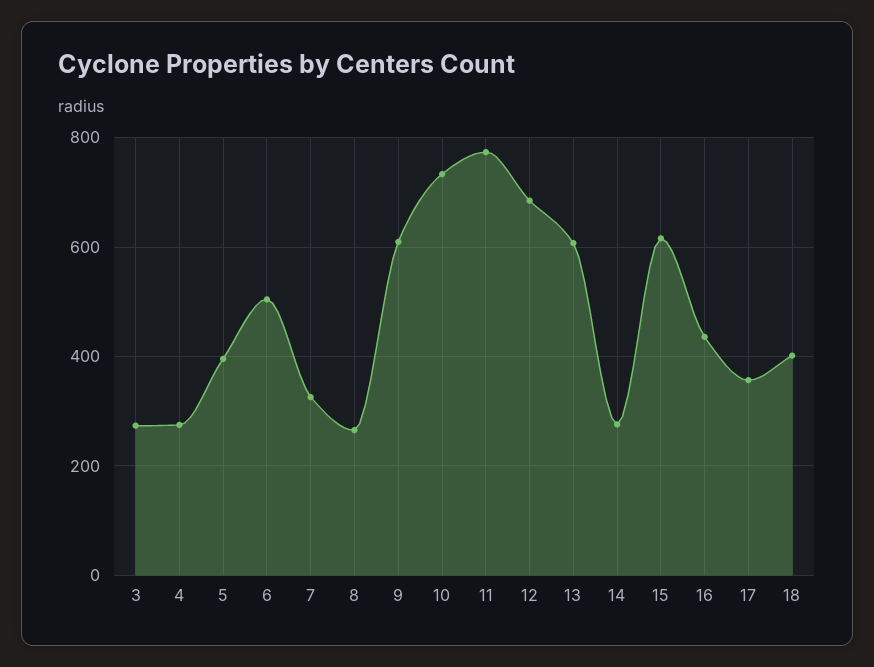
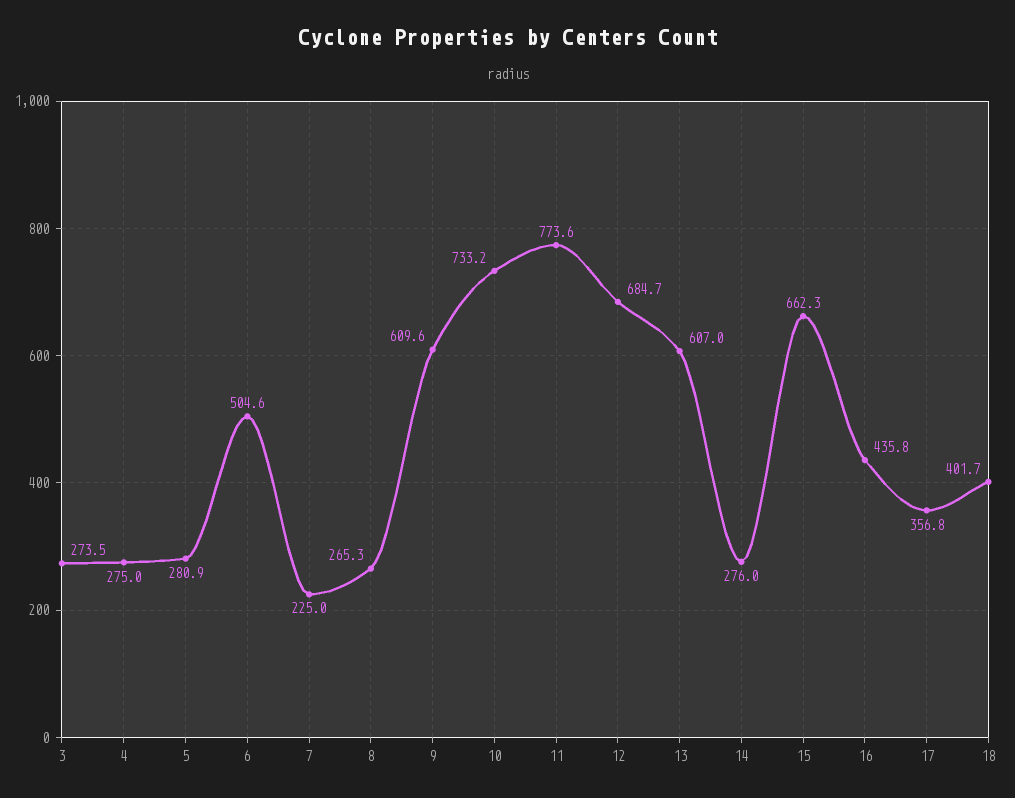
  {
    "3": 273.5,
    "4": 275,
-   "5": 400,
+   "5": 280.9,
    "6": 504.6,
-   "7": 320,
+   "7": 225,
    "8": 265.3,
    "9": 609.6,
    "10": 733.2,
    "11": 773.6,
    "12": 684.7,
    "13": 607,
    "14": 276,
-   "15": 620,
+   "15": 662.3,
    "16": 435.8,
    "17": 356.8,
    "18": 401.7
  }

